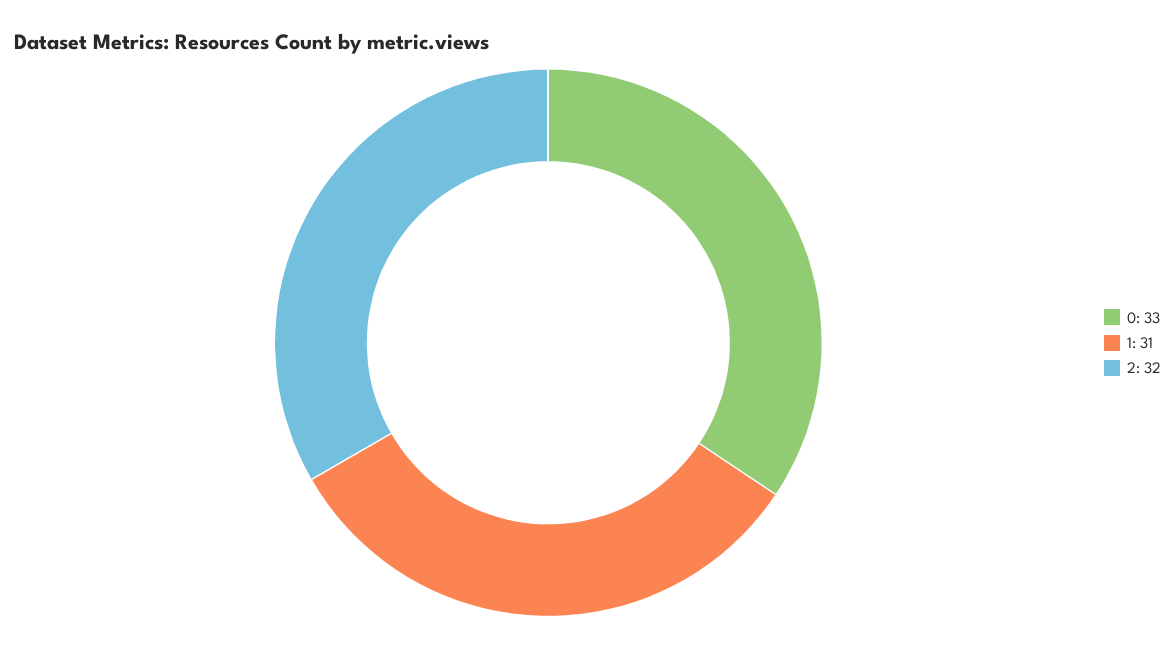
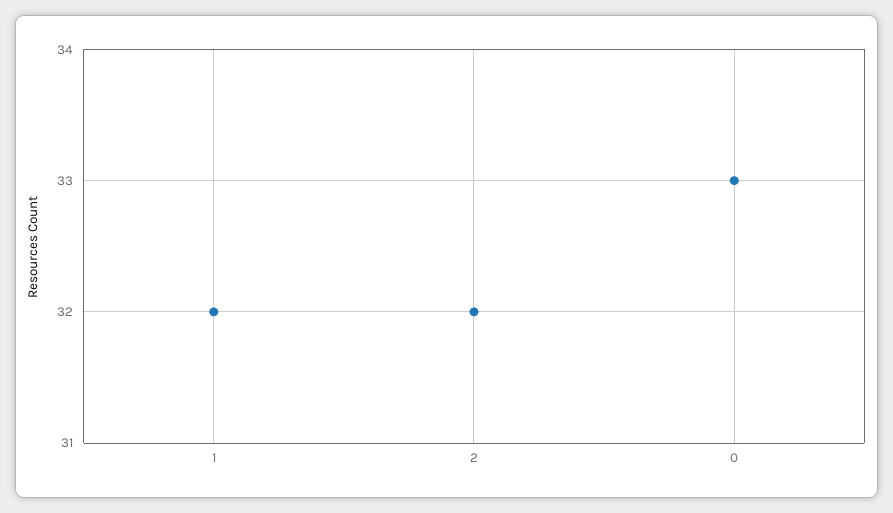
  {
    "0": 33,
-   "1": 31,
+   "1": 32,
    "2": 32
  }

